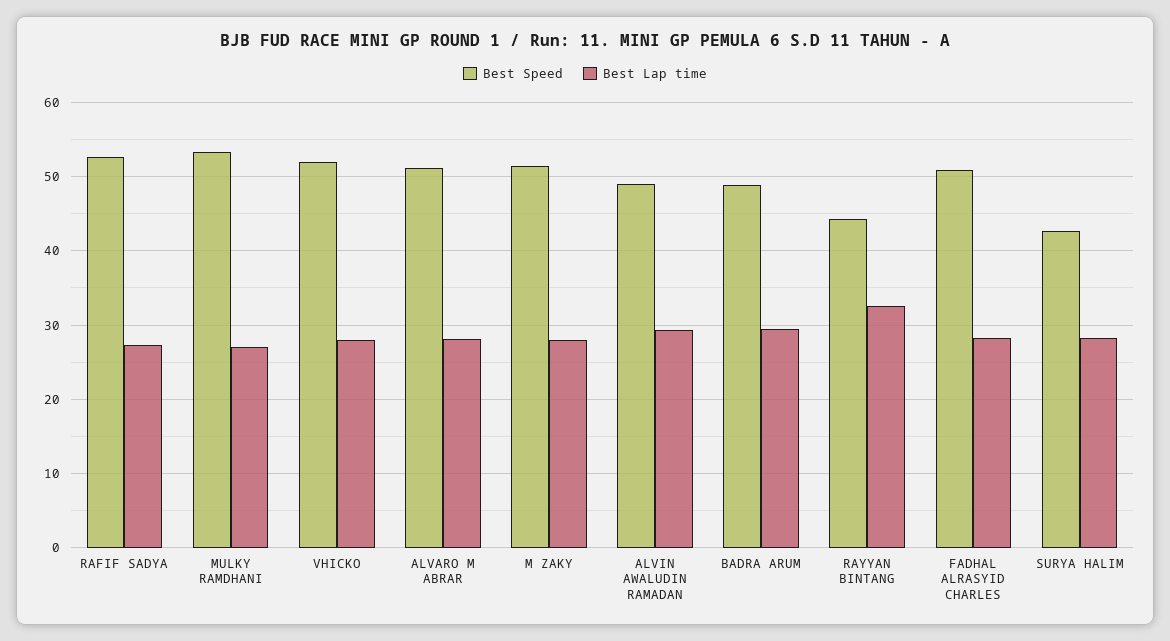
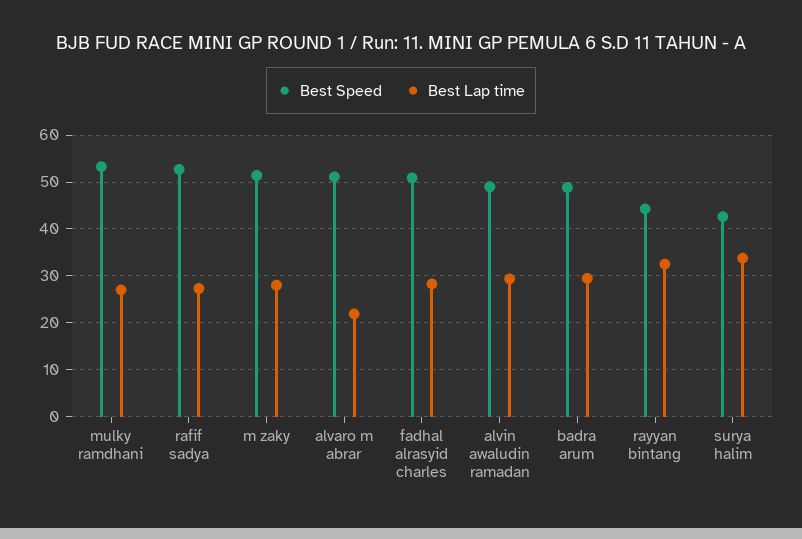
  {
    "Best Speed": {
      "RAFIF SADYA": 53,
      "MULKY RAMDHANI": 53,
-     "VHICKO": 52,
      "ALVARO M ABRAR": 51,
      "M ZAKY": 51,
      "ALVIN AWALUDIN RAMADAN": 49,
      "BADRA ARUM": 49,
      "RAYYAN BINTANG": 44,
      "FADHAL ALRASYID CHARLES": 51,
      "SURYA HALIM": 43
    },
    "Best Lap time": {
      "RAFIF SADYA": 27,
      "MULKY RAMDHANI": 27,
-     "VHICKO": 28,
-     "ALVARO M ABRAR": 28,
+     "ALVARO M ABRAR": 22,
      "M ZAKY": 28,
      "ALVIN AWALUDIN RAMADAN": 29,
      "BADRA ARUM": 29,
      "RAYYAN BINTANG": 33,
      "FADHAL ALRASYID CHARLES": 28,
-     "SURYA HALIM": 28
+     "SURYA HALIM": 34
    }
  }

